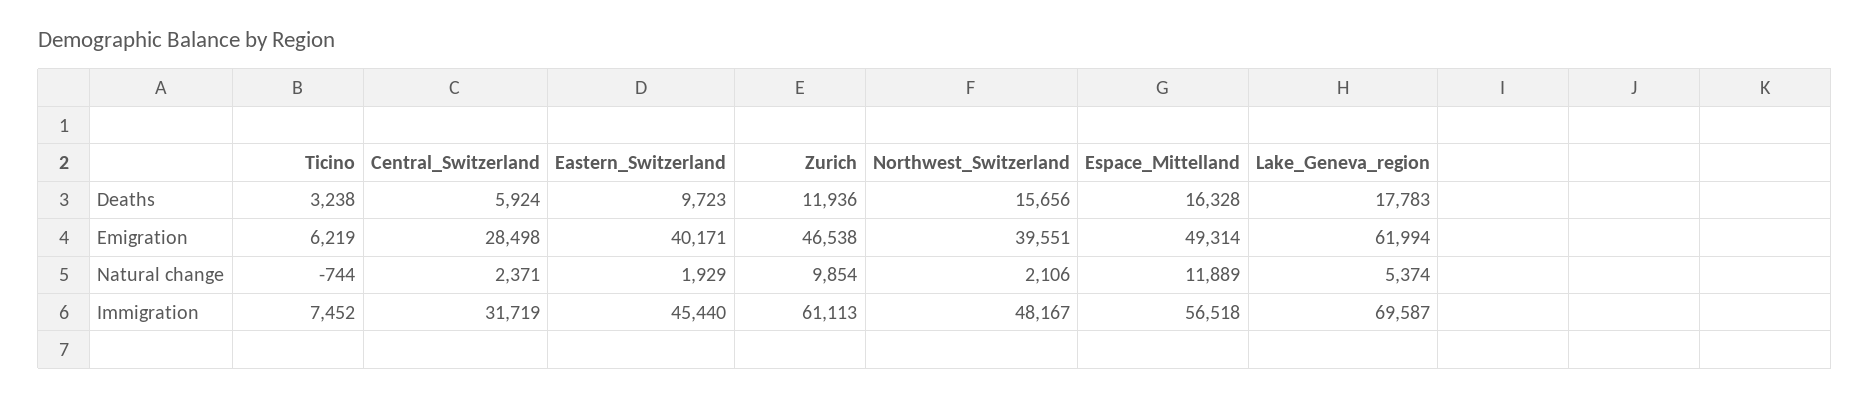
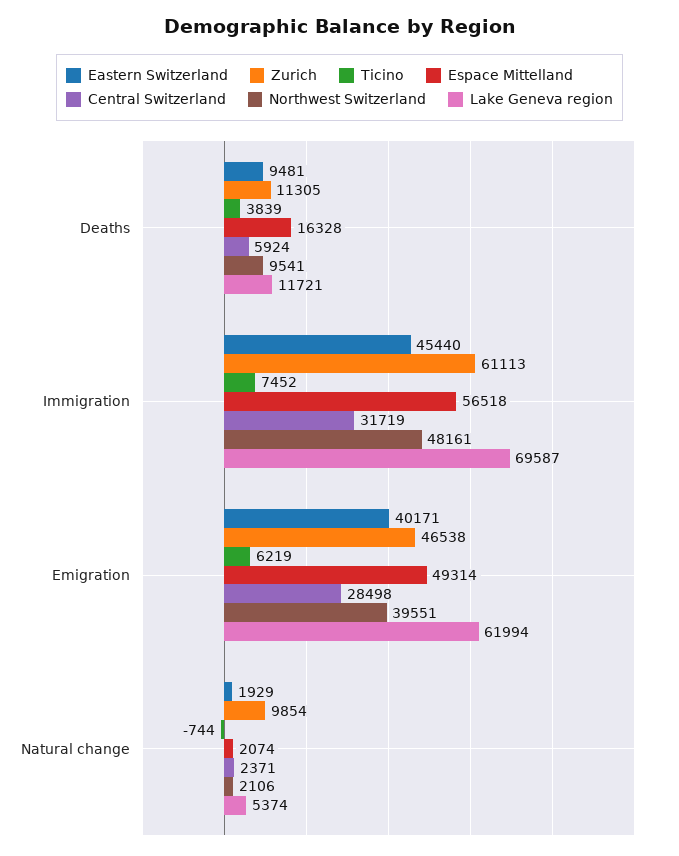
  {
    "Ticino": {
-     "Deaths": 3238,
+     "Deaths": 3839,
      "Emigration": 6219,
      "Natural change": -744,
      "Immigration": 7452
    },
    "Central_Switzerland": {
      "Deaths": 5924,
      "Emigration": 28498,
      "Natural change": 2371,
      "Immigration": 31719
    },
    "Eastern_Switzerland": {
-     "Deaths": 9723,
+     "Deaths": 9481,
      "Emigration": 40171,
      "Natural change": 1929,
      "Immigration": 45440
    },
    "Zurich": {
-     "Deaths": 11936,
+     "Deaths": 11305,
      "Emigration": 46538,
      "Natural change": 9854,
      "Immigration": 61113
    },
    "Northwest_Switzerland": {
-     "Deaths": 15656,
+     "Deaths": 9541,
      "Emigration": 39551,
      "Natural change": 2106,
-     "Immigration": 48167
+     "Immigration": 48161
    },
    "Espace_Mittelland": {
      "Deaths": 16328,
      "Emigration": 49314,
-     "Natural change": 11889,
+     "Natural change": 2074,
      "Immigration": 56518
    },
    "Lake_Geneva_region": {
-     "Deaths": 17783,
+     "Deaths": 11721,
      "Emigration": 61994,
      "Natural change": 5374,
      "Immigration": 69587
    }
  }

